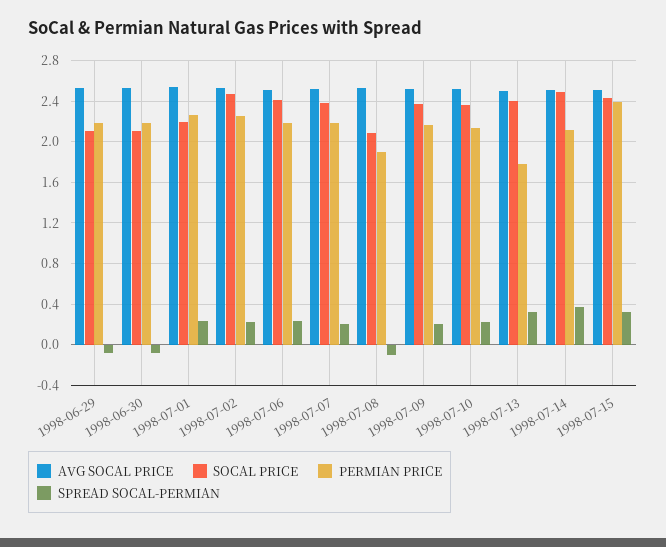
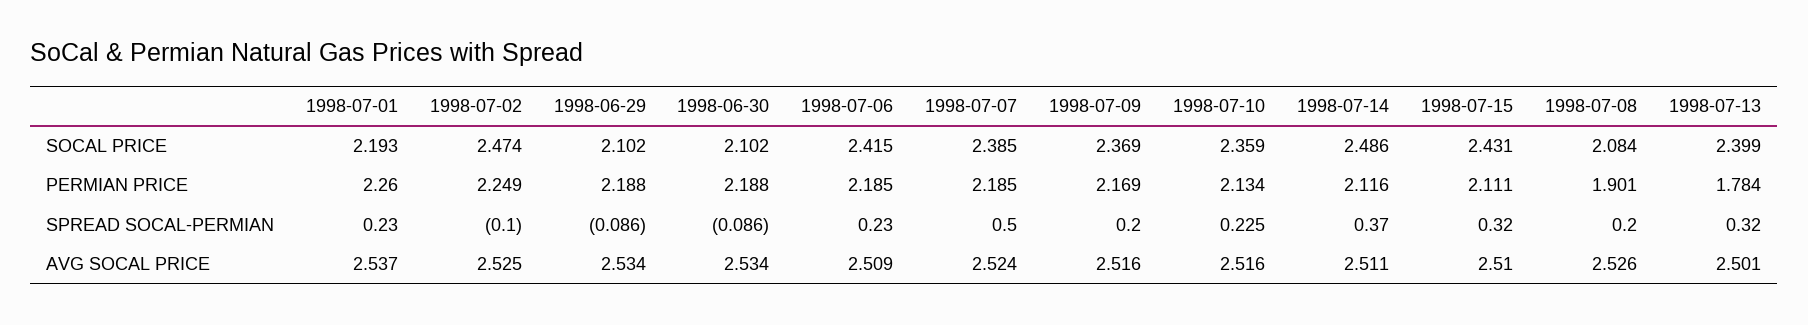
  {
    "AVG SOCAL PRICE": {
      "1998-06-29": 2.534,
      "1998-06-30": 2.534,
      "1998-07-01": 2.537,
      "1998-07-02": 2.525,
      "1998-07-06": 2.509,
      "1998-07-07": 2.524,
      "1998-07-08": 2.526,
      "1998-07-09": 2.516,
      "1998-07-10": 2.516,
      "1998-07-13": 2.501,
      "1998-07-14": 2.511,
      "1998-07-15": 2.51
    },
    "SOCAL PRICE": {
      "1998-06-29": 2.102,
      "1998-06-30": 2.102,
      "1998-07-01": 2.193,
      "1998-07-02": 2.474,
      "1998-07-06": 2.415,
      "1998-07-07": 2.385,
      "1998-07-08": 2.084,
      "1998-07-09": 2.369,
      "1998-07-10": 2.359,
      "1998-07-13": 2.399,
      "1998-07-14": 2.486,
      "1998-07-15": 2.431
    },
    "PERMIAN PRICE": {
      "1998-06-29": 2.188,
      "1998-06-30": 2.188,
      "1998-07-01": 2.26,
      "1998-07-02": 2.249,
      "1998-07-06": 2.185,
      "1998-07-07": 2.185,
      "1998-07-08": 1.901,
      "1998-07-09": 2.169,
      "1998-07-10": 2.134,
      "1998-07-13": 1.784,
      "1998-07-14": 2.116,
-     "1998-07-15": 2.4
+     "1998-07-15": 2.111
    },
    "SPREAD SOCAL-PERMIAN": {
      "1998-06-29": -0.086,
      "1998-06-30": -0.086,
      "1998-07-01": 0.23,
-     "1998-07-02": 0.2,
+     "1998-07-02": -0.1,
      "1998-07-06": 0.23,
-     "1998-07-07": 0.2,
+     "1998-07-07": 0.5,
-     "1998-07-08": -0.1,
+     "1998-07-08": 0.2,
      "1998-07-09": 0.2,
      "1998-07-10": 0.225,
      "1998-07-13": 0.32,
      "1998-07-14": 0.37,
      "1998-07-15": 0.32
    }
  }

